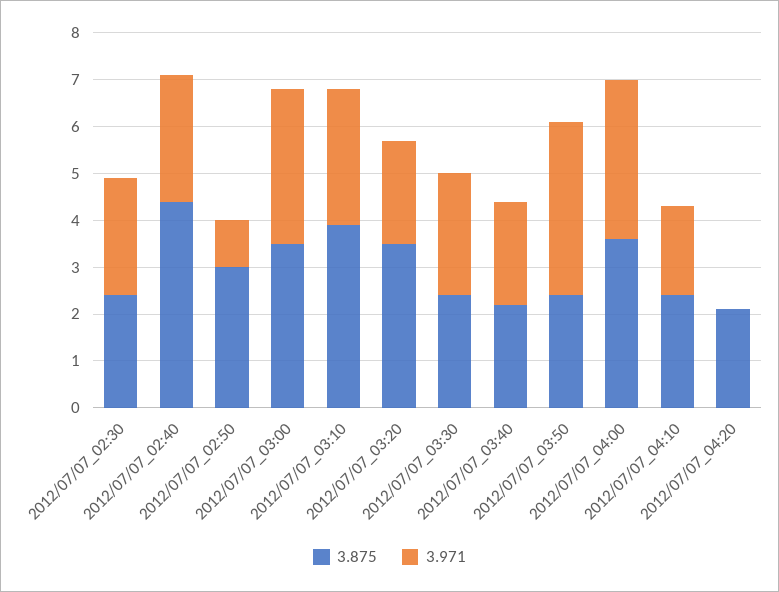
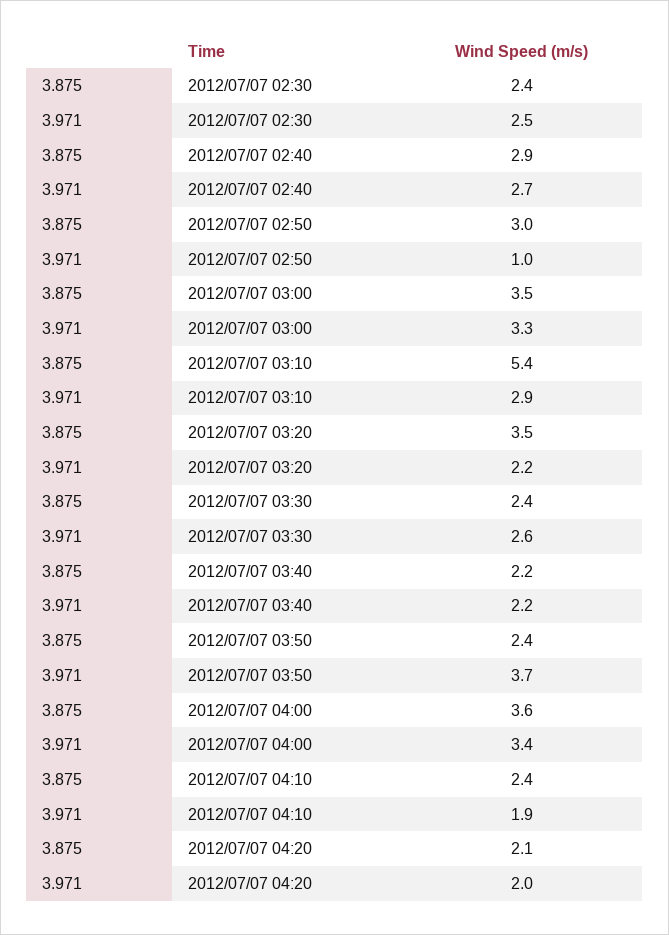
  {
    "3.875": {
      "2012/07/07_02:30": 2.4,
-     "2012/07/07_02:40": 4.5,
+     "2012/07/07_02:40": 2.9,
      "2012/07/07_02:50": 3,
      "2012/07/07_03:00": 3.5,
-     "2012/07/07_03:10": 4,
+     "2012/07/07_03:10": 5.4,
      "2012/07/07_03:20": 3.5,
      "2012/07/07_03:30": 2.4,
      "2012/07/07_03:40": 2.2,
      "2012/07/07_03:50": 2.4,
      "2012/07/07_04:00": 3.6,
      "2012/07/07_04:10": 2.4,
      "2012/07/07_04:20": 2.1
    },
    "3.971": {
      "2012/07/07_02:30": 2.5,
      "2012/07/07_02:40": 2.7,
      "2012/07/07_02:50": 1,
      "2012/07/07_03:00": 3.3,
      "2012/07/07_03:10": 2.9,
      "2012/07/07_03:20": 2.2,
      "2012/07/07_03:30": 2.6,
      "2012/07/07_03:40": 2.2,
      "2012/07/07_03:50": 3.7,
      "2012/07/07_04:00": 3.4,
      "2012/07/07_04:10": 1.9,
-     "2012/07/07_04:20": 0
+     "2012/07/07_04:20": 2
    }
  }

